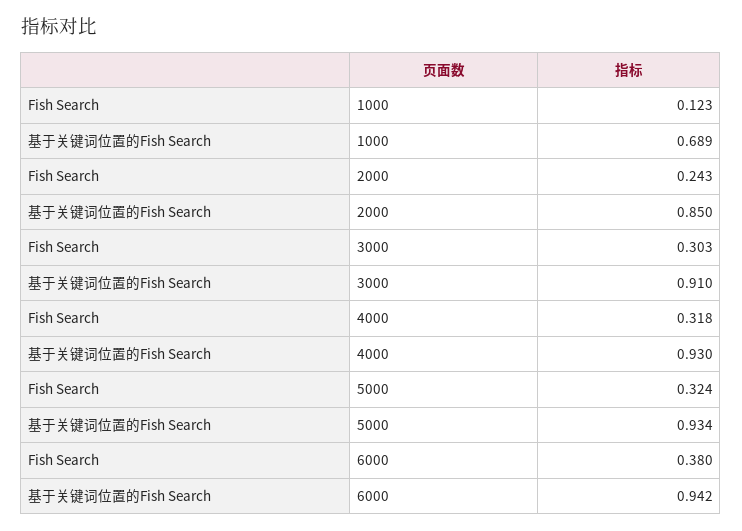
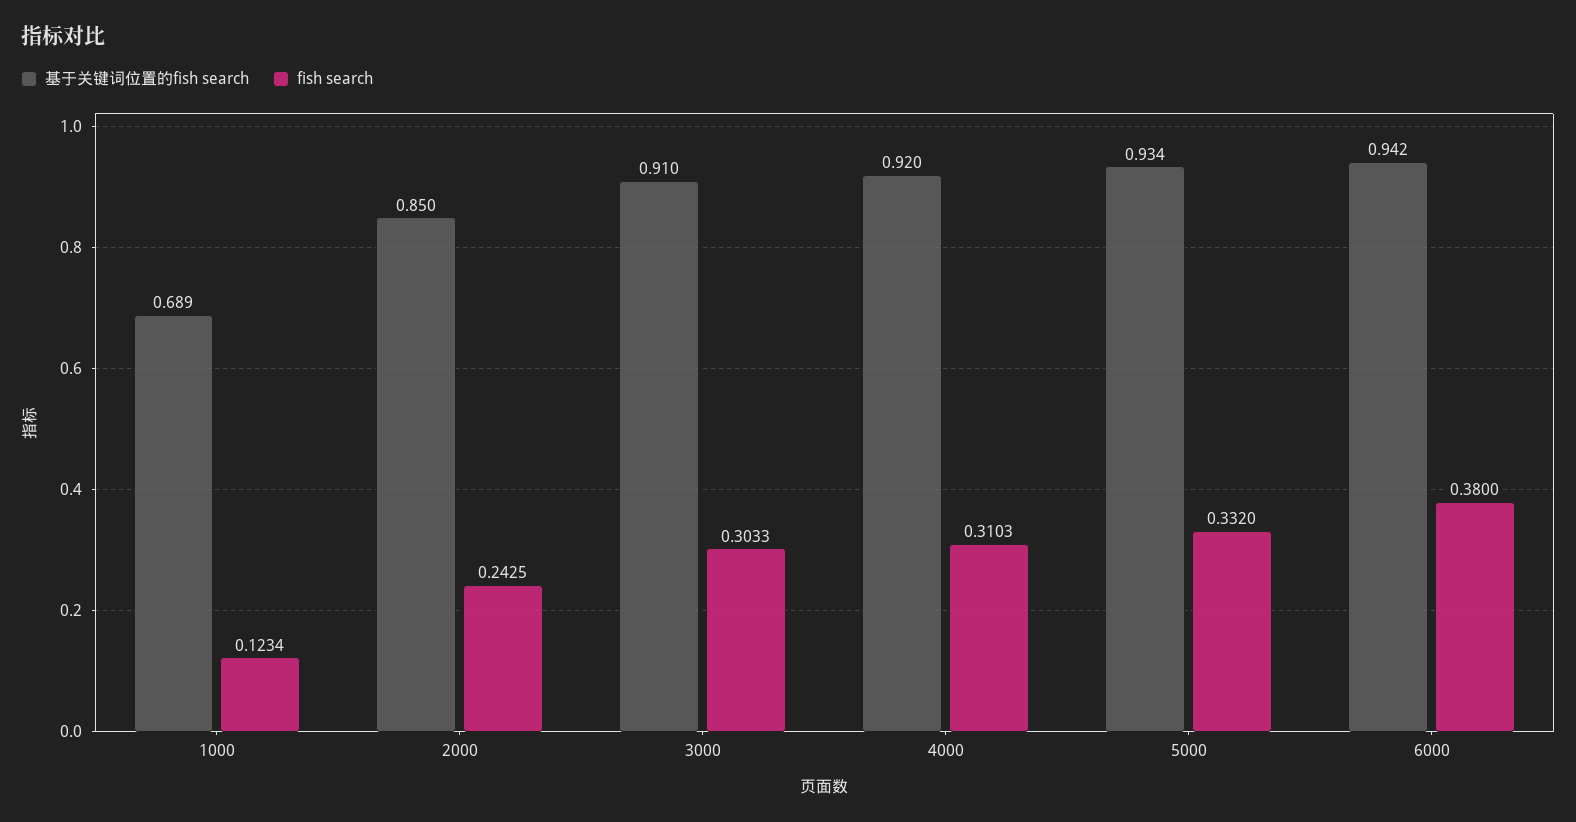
  {
    "Fish Search": {
      "1000": 0.1234,
      "2000": 0.2425,
      "3000": 0.3033,
-     "4000": 0.318,
+     "4000": 0.3103,
-     "5000": 0.324,
+     "5000": 0.332,
      "6000": 0.38
    },
    "基于关键词位置的Fish Search": {
      "1000": 0.689,
      "2000": 0.85,
      "3000": 0.91,
-     "4000": 0.93,
+     "4000": 0.92,
      "5000": 0.934,
      "6000": 0.942
    }
  }

